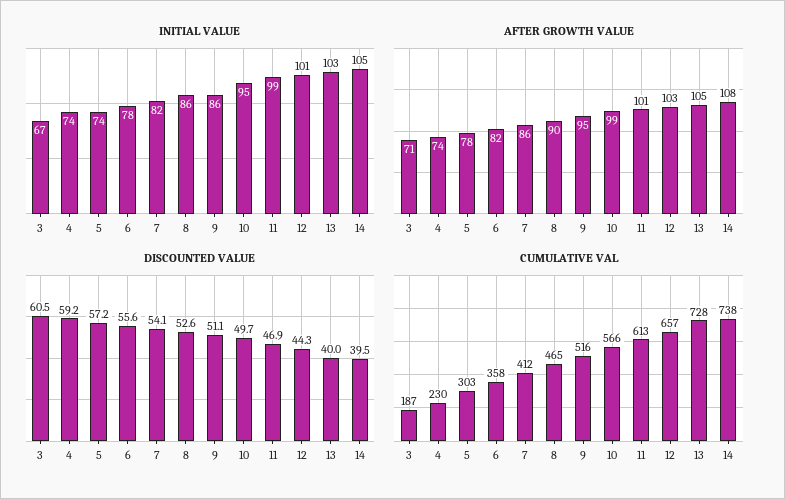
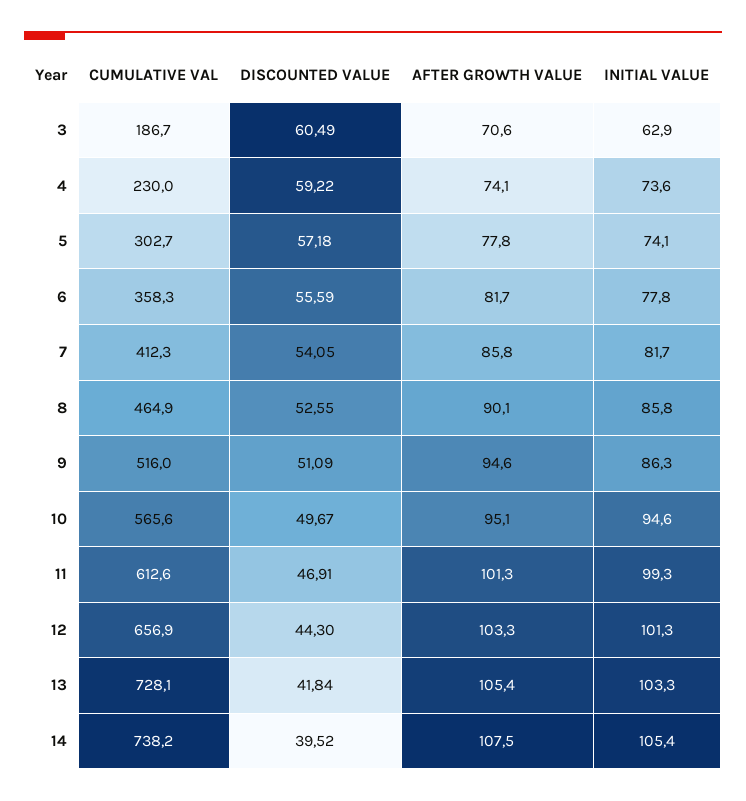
  {
    "INITIAL VALUE": {
-     "3": 67,
+     "3": 62.9,
      "4": 73.6,
      "5": 74.1,
      "6": 77.8,
      "7": 81.7,
      "8": 85.8,
      "9": 86.3,
      "10": 94.6,
      "11": 99.3,
      "12": 101.3,
      "13": 103.3,
      "14": 105.4
    },
    "AFTER GROWTH VALUE": {
      "3": 70.6,
      "4": 74.1,
      "5": 77.8,
      "6": 81.7,
      "7": 85.8,
      "8": 90.1,
      "9": 94.6,
-     "10": 99,
+     "10": 95.1,
      "11": 101.3,
      "12": 103.3,
      "13": 105.4,
      "14": 107.5
    },
    "DISCOUNTED VALUE": {
      "3": 60.49,
      "4": 59.22,
      "5": 57.18,
      "6": 55.59,
      "7": 54.05,
      "8": 52.55,
      "9": 51.09,
      "10": 49.67,
      "11": 46.91,
      "12": 44.3,
-     "13": 40,
+     "13": 41.84,
      "14": 39.52
    },
    "CUMULATIVE VAL": {
      "3": 186.7,
      "4": 230,
      "5": 302.7,
      "6": 358.3,
      "7": 412.3,
      "8": 464.9,
      "9": 516,
      "10": 565.6,
      "11": 612.6,
      "12": 656.9,
      "13": 728.1,
      "14": 738.2
    }
  }

